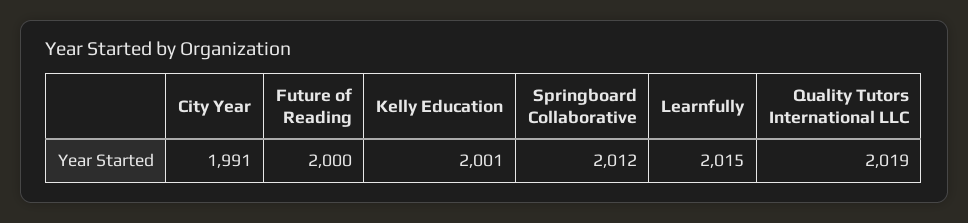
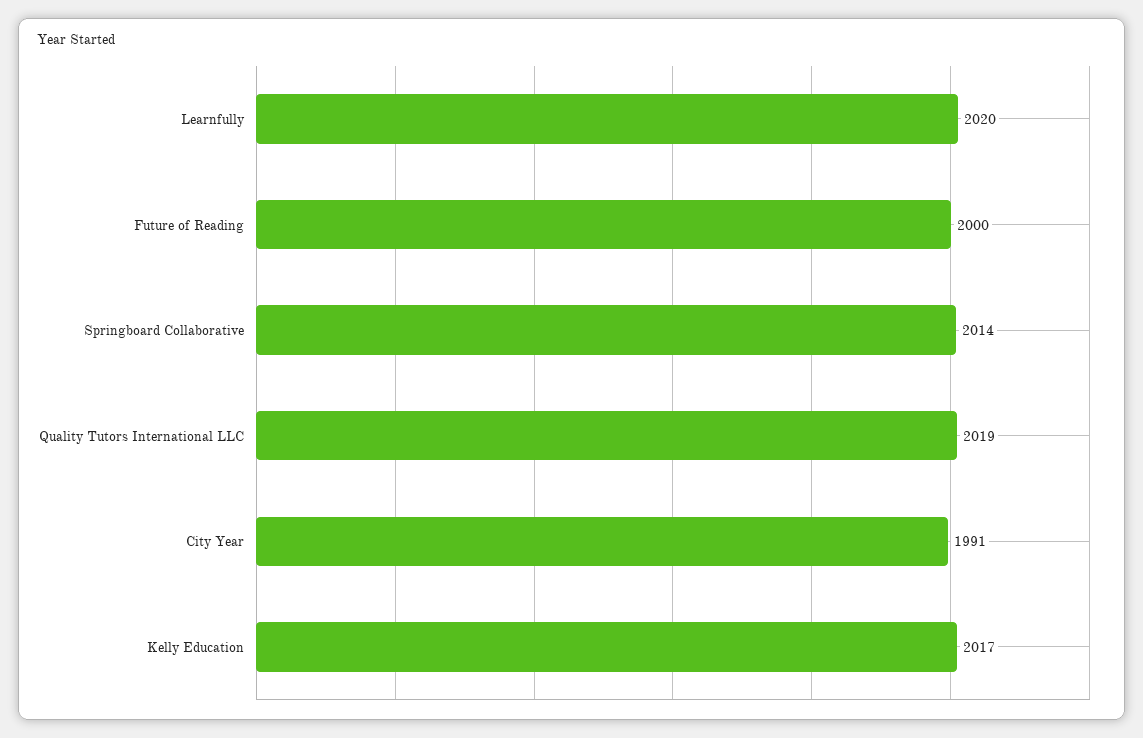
  {
    "City Year": 1991,
    "Future of Reading": 2000,
-   "Kelly Education": 2001,
+   "Kelly Education": 2017,
-   "Springboard Collaborative": 2012,
+   "Springboard Collaborative": 2014,
-   "Learnfully": 2015,
+   "Learnfully": 2020,
    "Quality Tutors International LLC": 2019
  }

